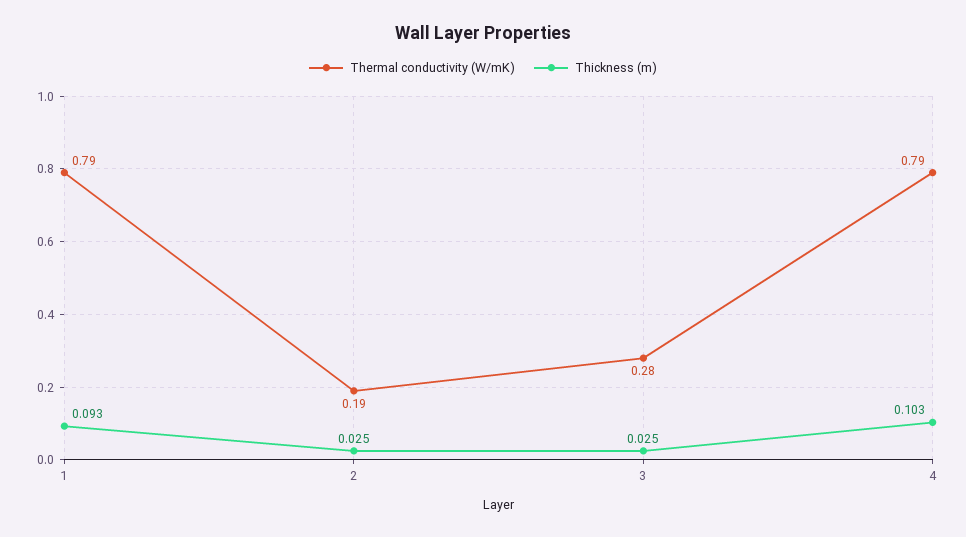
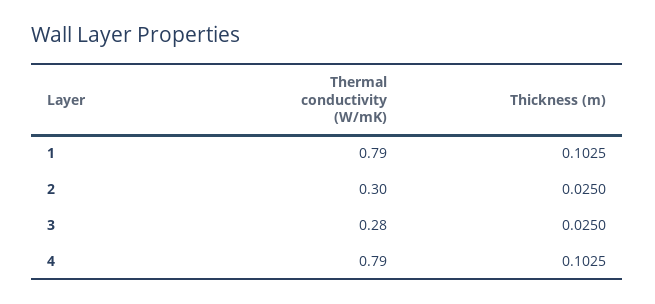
  {
    "Thermal conductivity (W/mK)": {
      "1": 0.79,
-     "2": 0.19,
+     "2": 0.3,
      "3": 0.28,
      "4": 0.79
    },
    "Thickness (m)": {
-     "1": 0.093,
+     "1": 0.1025,
      "2": 0.025,
      "3": 0.025,
      "4": 0.1025
    }
  }

